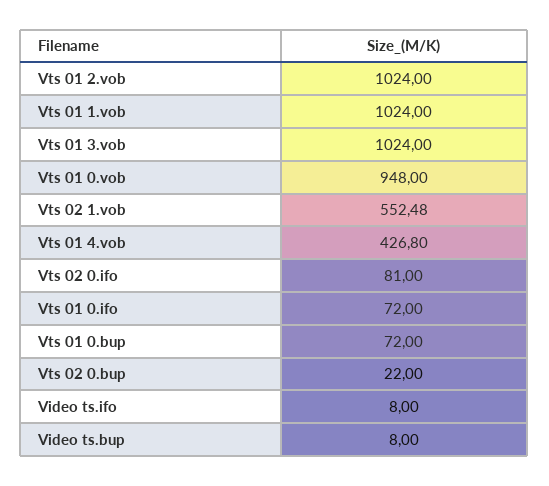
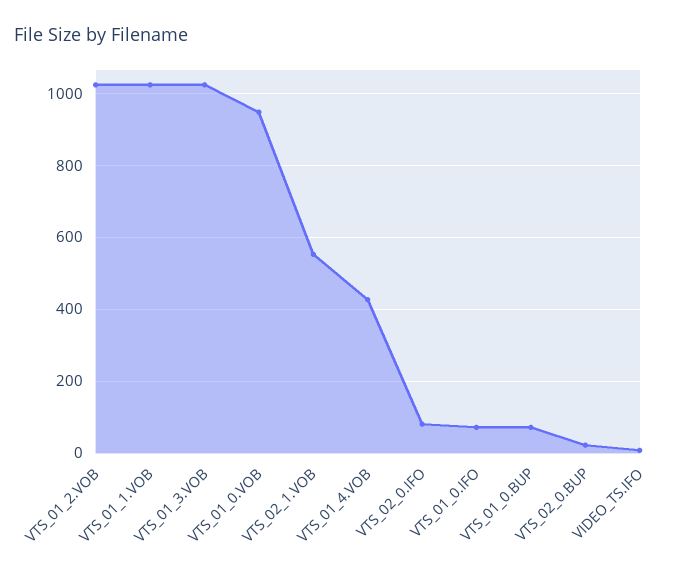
  {
    "Vts 01 2.vob": 1024,
    "Vts 01 1.vob": 1024,
    "Vts 01 3.vob": 1024,
    "Vts 01 0.vob": 948,
    "Vts 02 1.vob": 552.48,
    "Vts 01 4.vob": 426.8,
    "Vts 02 0.ifo": 81,
    "Vts 01 0.ifo": 72,
    "Vts 01 0.bup": 72,
    "Vts 02 0.bup": 22,
-   "Video ts.ifo": 8,
+   "Video ts.ifo": 8
-   "Video ts.bup": 8
  }

